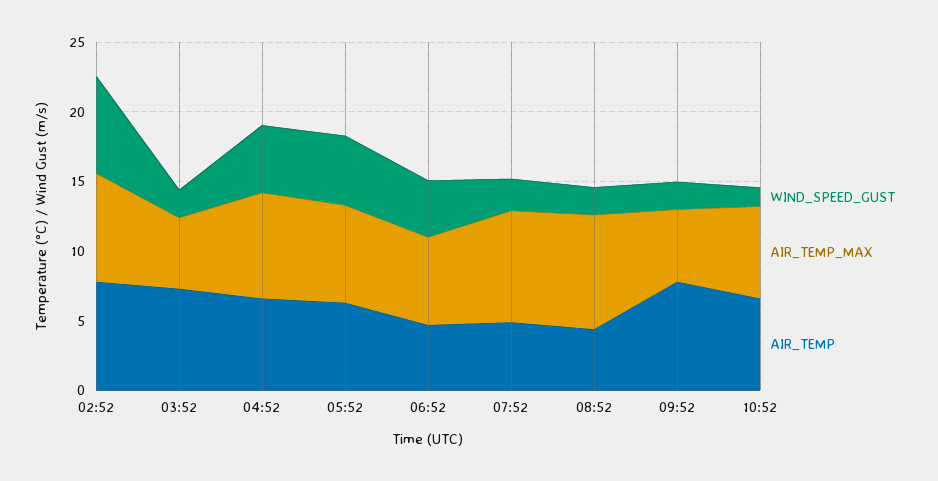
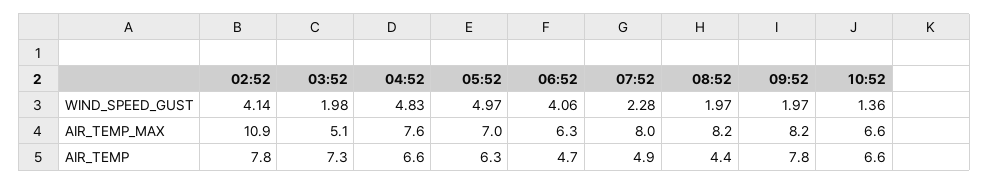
  {
    "WIND_SPEED_GUST": {
-     "02:52": 7,
+     "02:52": 4.14,
      "03:52": 1.98,
      "04:52": 4.83,
      "05:52": 4.97,
      "06:52": 4.06,
      "07:52": 2.28,
      "08:52": 1.97,
      "09:52": 1.97,
      "10:52": 1.36
    },
    "AIR_TEMP_MAX": {
-     "02:52": 8,
+     "02:52": 10.9,
      "03:52": 5.1,
      "04:52": 7.6,
      "05:52": 7,
      "06:52": 6.3,
      "07:52": 8,
      "08:52": 8.2,
-     "09:52": 5,
+     "09:52": 8.2,
      "10:52": 6.6
    },
    "AIR_TEMP": {
      "02:52": 7.8,
      "03:52": 7.3,
      "04:52": 6.6,
      "05:52": 6.3,
      "06:52": 4.7,
      "07:52": 4.9,
      "08:52": 4.4,
      "09:52": 7.8,
      "10:52": 6.6
    }
  }

